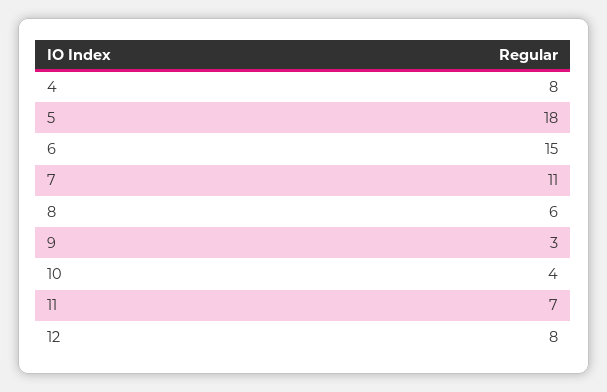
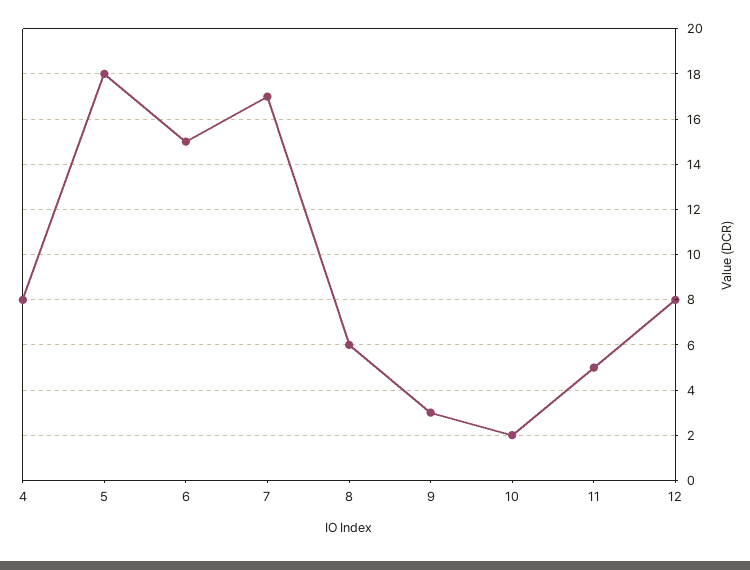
  {
    "4": 8,
    "5": 18,
    "6": 15,
-   "7": 11,
+   "7": 17,
    "8": 6,
    "9": 3,
-   "10": 4,
+   "10": 2,
-   "11": 7,
+   "11": 5,
    "12": 8
  }

